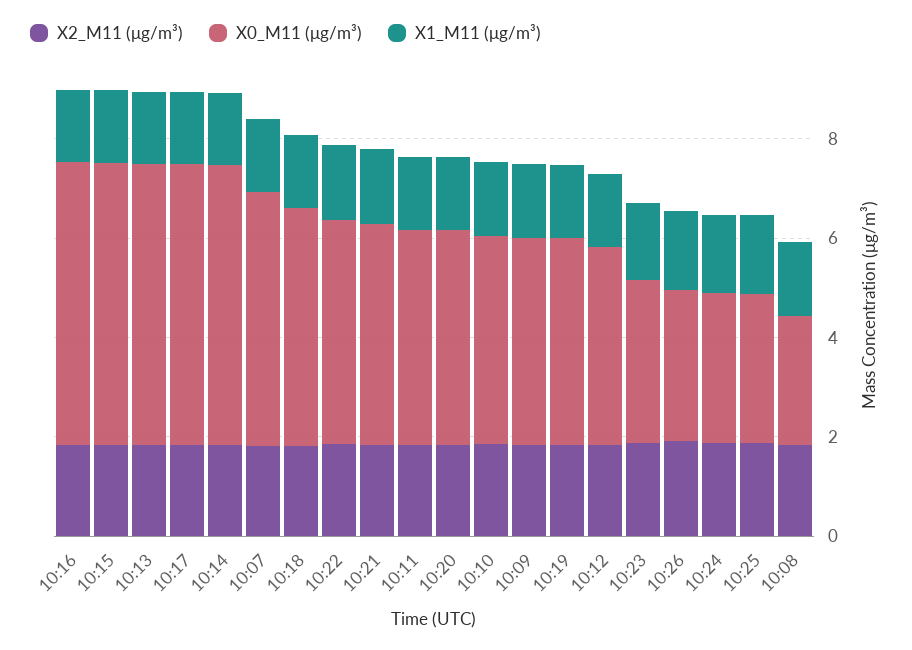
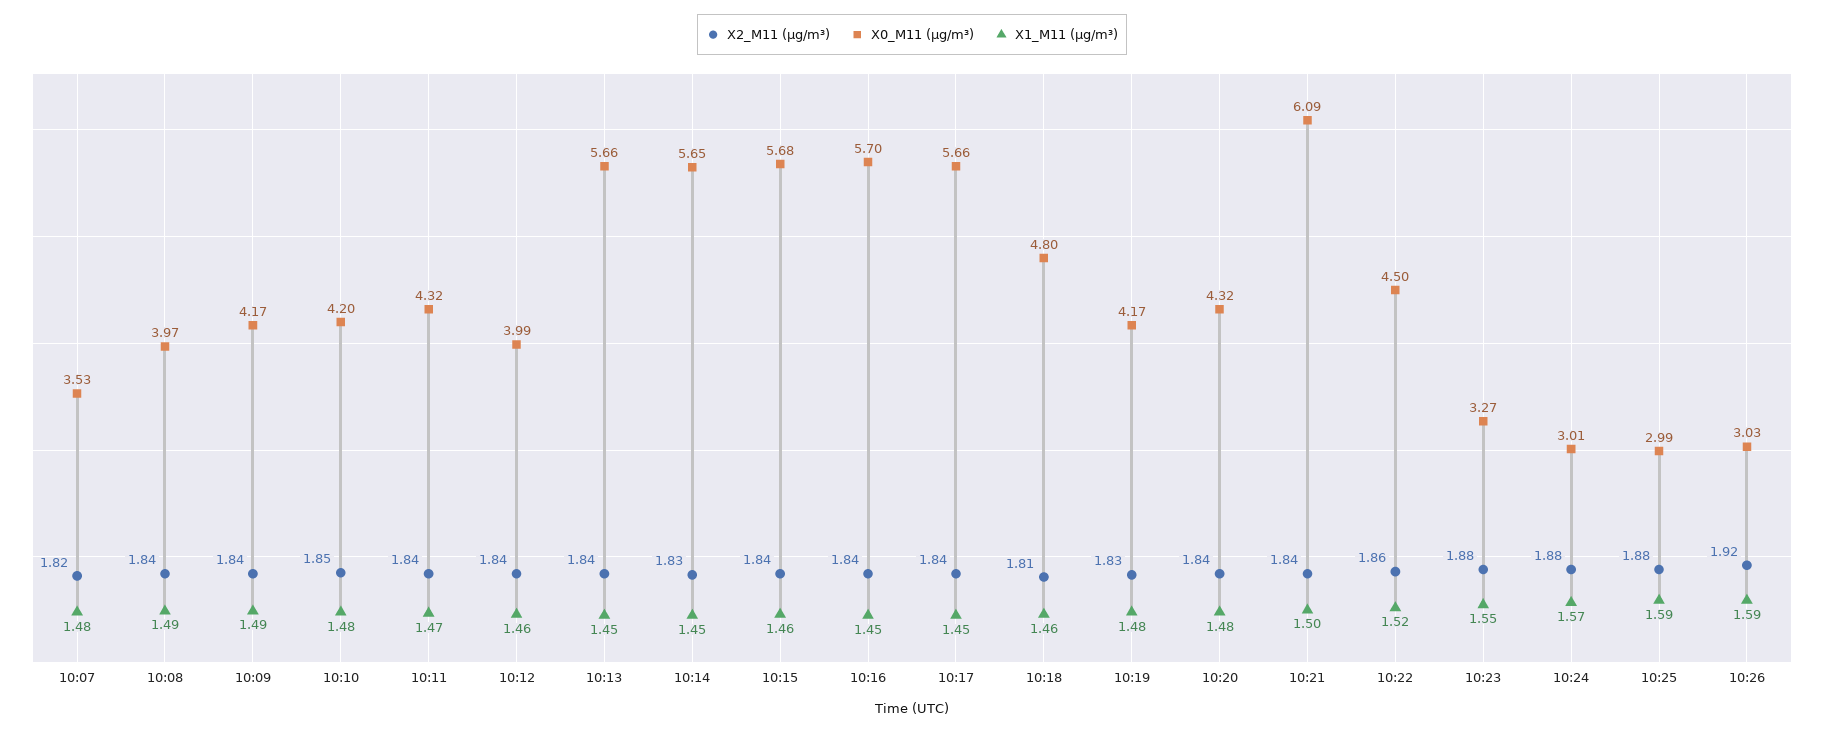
  {
    "X2_M11 (μg/m³)": {
      "10:16": 1.84,
      "10:15": 1.84,
      "10:13": 1.84,
      "10:17": 1.84,
      "10:14": 1.83,
      "10:07": 1.82,
      "10:18": 1.81,
      "10:22": 1.86,
      "10:21": 1.84,
      "10:11": 1.84,
      "10:20": 1.84,
      "10:10": 1.85,
      "10:09": 1.84,
      "10:19": 1.83,
      "10:12": 1.84,
      "10:23": 1.88,
      "10:26": 1.92,
      "10:24": 1.88,
      "10:25": 1.88,
      "10:08": 1.84
    },
    "X0_M11 (μg/m³)": {
      "10:16": 5.7,
      "10:15": 5.68,
      "10:13": 5.66,
      "10:17": 5.66,
      "10:14": 5.65,
-     "10:07": 5,
+     "10:07": 3.53,
      "10:18": 4.8,
      "10:22": 4.5,
-     "10:21": 4.5,
+     "10:21": 6.09,
      "10:11": 4.32,
      "10:20": 4.32,
      "10:10": 4.2,
      "10:09": 4.17,
      "10:19": 4.17,
      "10:12": 3.99,
      "10:23": 3.27,
      "10:26": 3.03,
      "10:24": 3.01,
      "10:25": 2.99,
-     "10:08": 2.5
+     "10:08": 3.97
    },
    "X1_M11 (μg/m³)": {
      "10:16": 1.45,
      "10:15": 1.46,
      "10:13": 1.45,
      "10:17": 1.45,
      "10:14": 1.45,
      "10:07": 1.48,
      "10:18": 1.46,
      "10:22": 1.52,
      "10:21": 1.5,
      "10:11": 1.47,
      "10:20": 1.48,
      "10:10": 1.48,
      "10:09": 1.49,
      "10:19": 1.48,
      "10:12": 1.46,
      "10:23": 1.55,
      "10:26": 1.59,
      "10:24": 1.57,
      "10:25": 1.59,
      "10:08": 1.49
    }
  }

